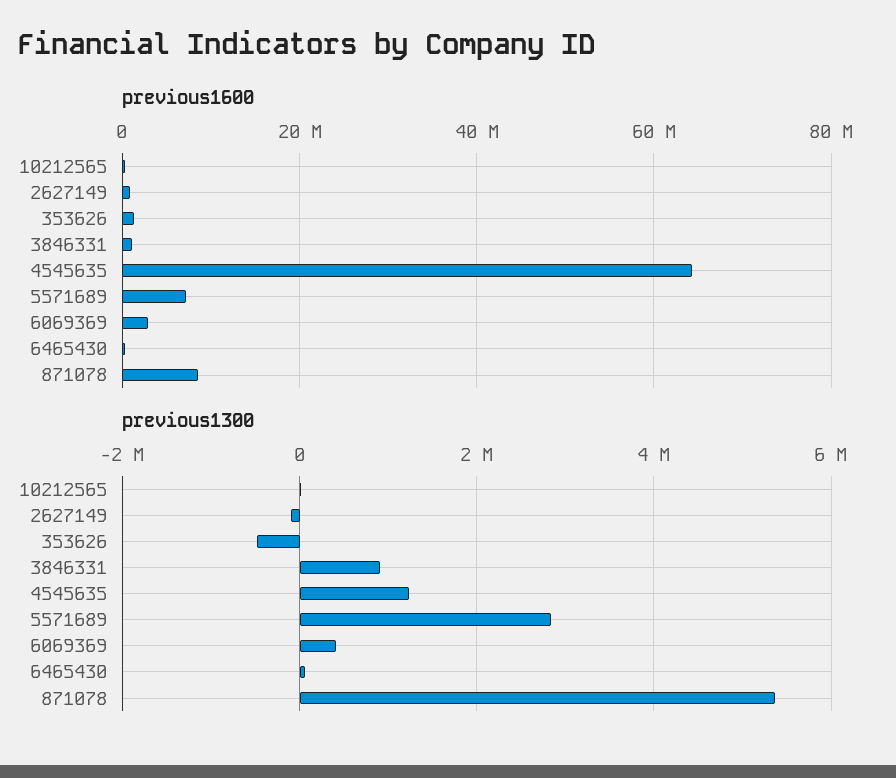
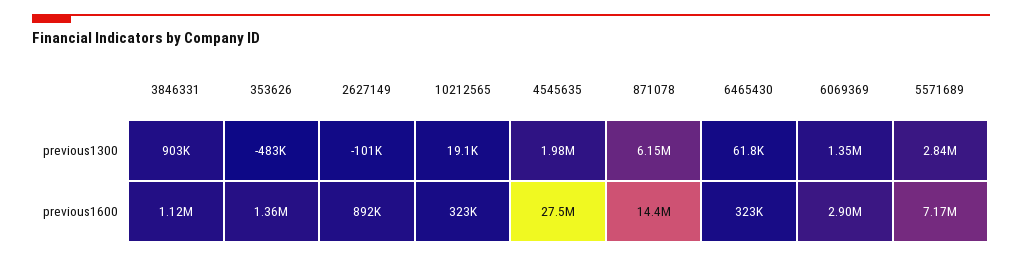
  {
    "previous1600": {
      "10212565": 323000,
      "2627149": 892000,
      "353626": 1360000,
      "3846331": 1120000,
-     "4545635": 64000000,
+     "4545635": 27500000,
      "5571689": 7170000,
      "6069369": 2900000,
      "6465430": 323000,
-     "871078": 8000000
+     "871078": 14400000
    },
    "previous1300": {
      "10212565": 19100,
      "2627149": -101000,
      "353626": -483000,
      "3846331": 903000,
-     "4545635": 1200000,
+     "4545635": 1980000,
      "5571689": 2840000,
-     "6069369": 400000,
+     "6069369": 1350000,
      "6465430": 61800,
-     "871078": 5400000
+     "871078": 6150000
    }
  }

